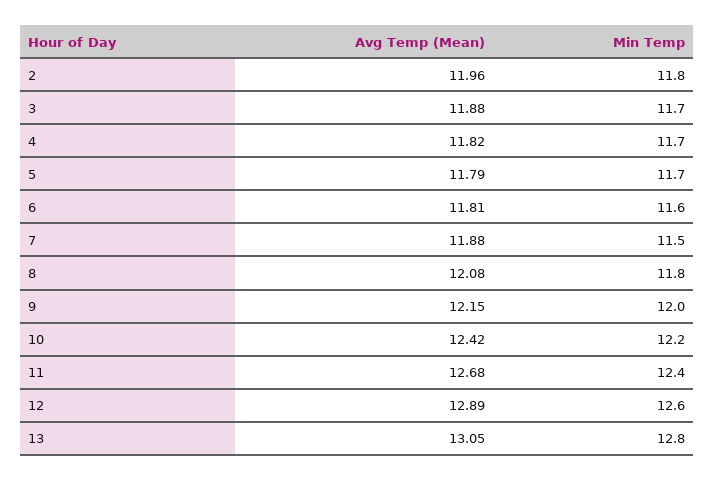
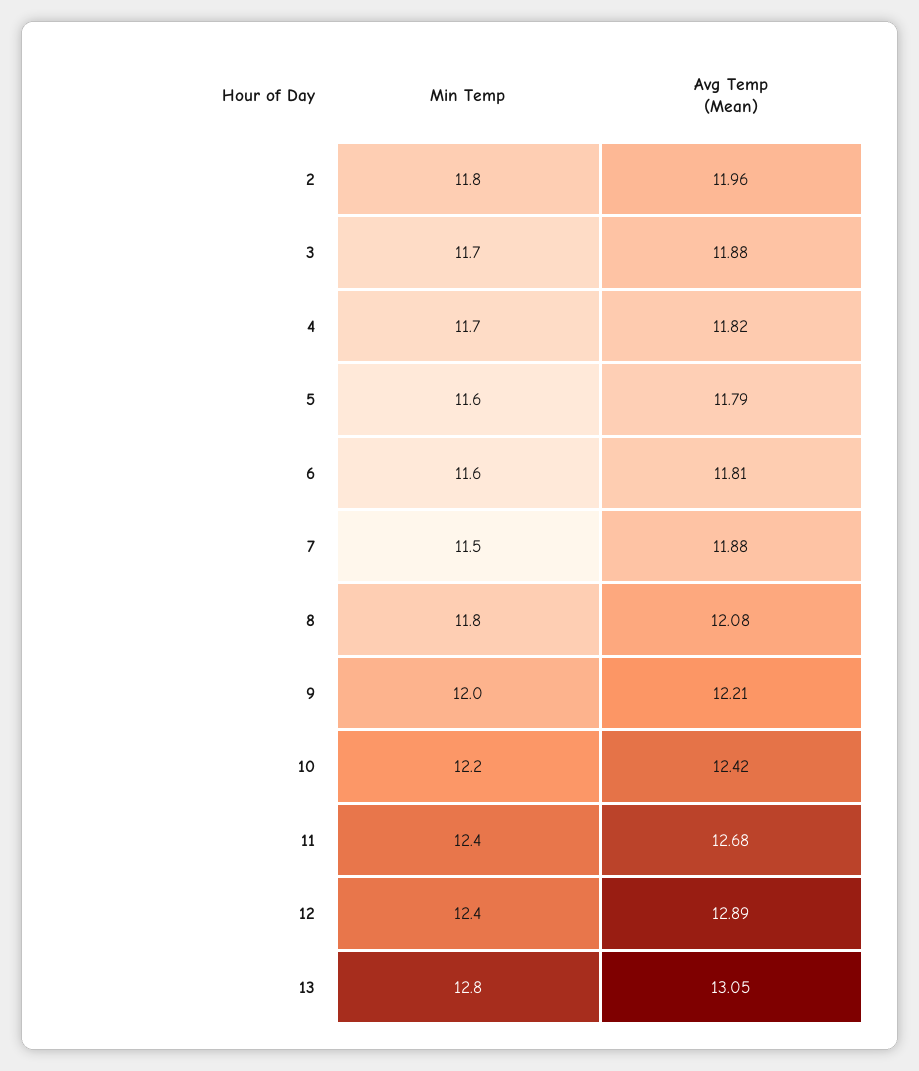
  {
    "Avg Temp (Mean)": {
      "2": 11.96,
      "3": 11.88,
      "4": 11.82,
      "5": 11.79,
      "6": 11.81,
      "7": 11.88,
      "8": 12.08,
-     "9": 12.15,
+     "9": 12.21,
      "10": 12.42,
      "11": 12.68,
      "12": 12.89,
      "13": 13.05
    },
    "Min Temp": {
      "2": 11.8,
      "3": 11.7,
      "4": 11.7,
-     "5": 11.7,
+     "5": 11.6,
      "6": 11.6,
      "7": 11.5,
      "8": 11.8,
      "9": 12,
      "10": 12.2,
      "11": 12.4,
-     "12": 12.6,
+     "12": 12.4,
      "13": 12.8
    }
  }

